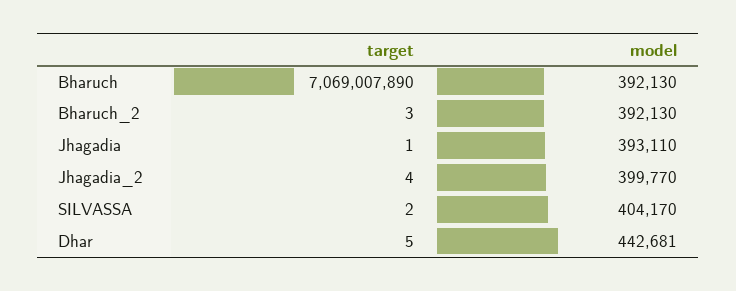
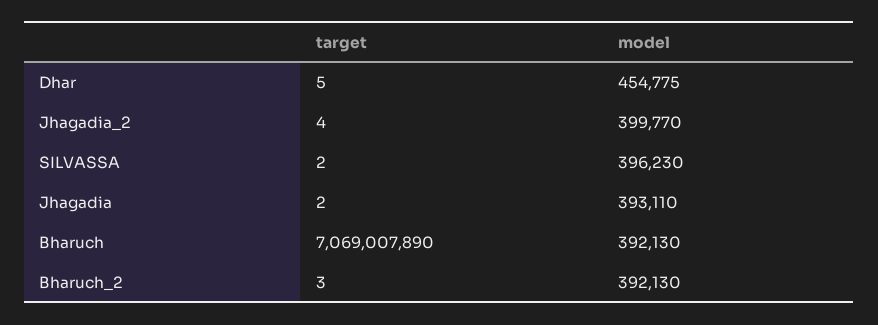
  {
    "target": {
      "Bharuch": 7069007890,
      "Bharuch_2": 3,
-     "Jhagadia": 1,
+     "Jhagadia": 2,
      "Jhagadia_2": 4,
      "SILVASSA": 2,
      "Dhar": 5
    },
    "model": {
      "Bharuch": 392130,
      "Bharuch_2": 392130,
      "Jhagadia": 393110,
      "Jhagadia_2": 399770,
-     "SILVASSA": 404170,
+     "SILVASSA": 396230,
-     "Dhar": 442681
+     "Dhar": 454775
    }
  }

